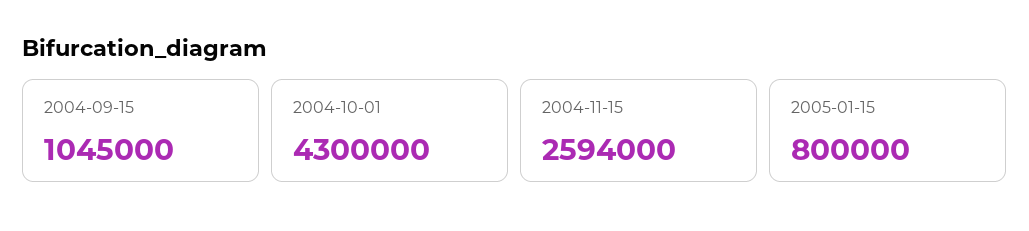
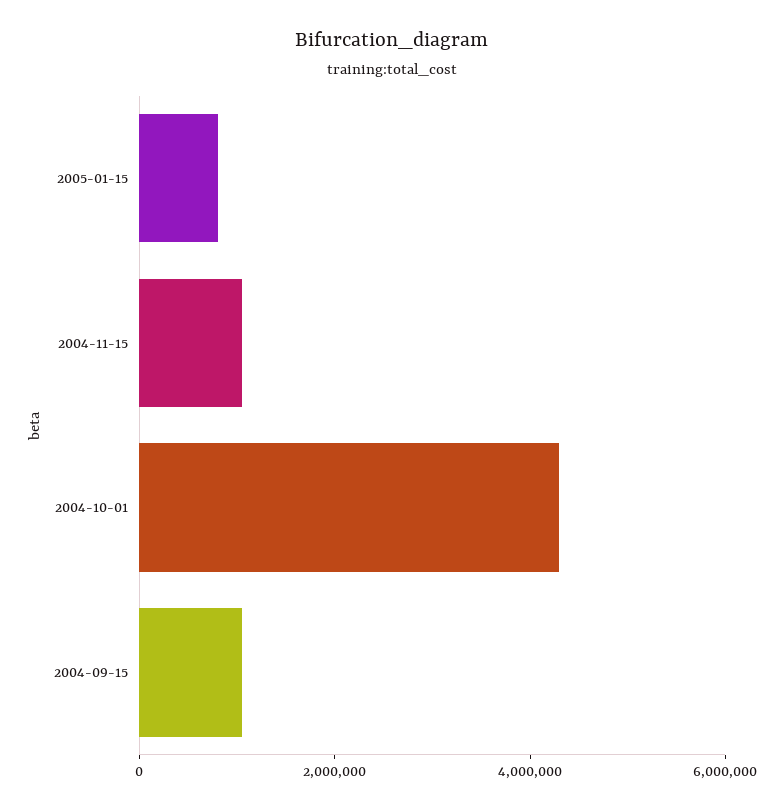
  {
    "2004-09-15": 1045000,
    "2004-10-01": 4300000,
-   "2004-11-15": 2594000,
+   "2004-11-15": 1000000,
    "2005-01-15": 800000
  }

